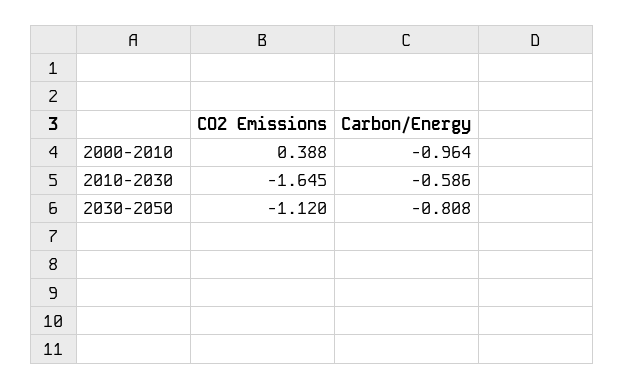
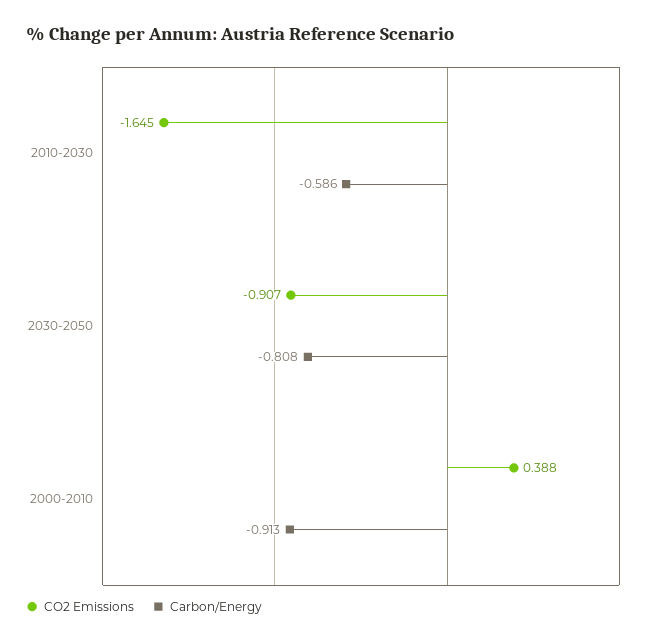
  {
    "CO2 Emissions": {
      "2000-2010": 0.388,
      "2010-2030": -1.645,
-     "2030-2050": -1.12
+     "2030-2050": -0.907
    },
    "Carbon/Energy": {
-     "2000-2010": -0.964,
+     "2000-2010": -0.913,
      "2010-2030": -0.586,
      "2030-2050": -0.808
    }
  }

